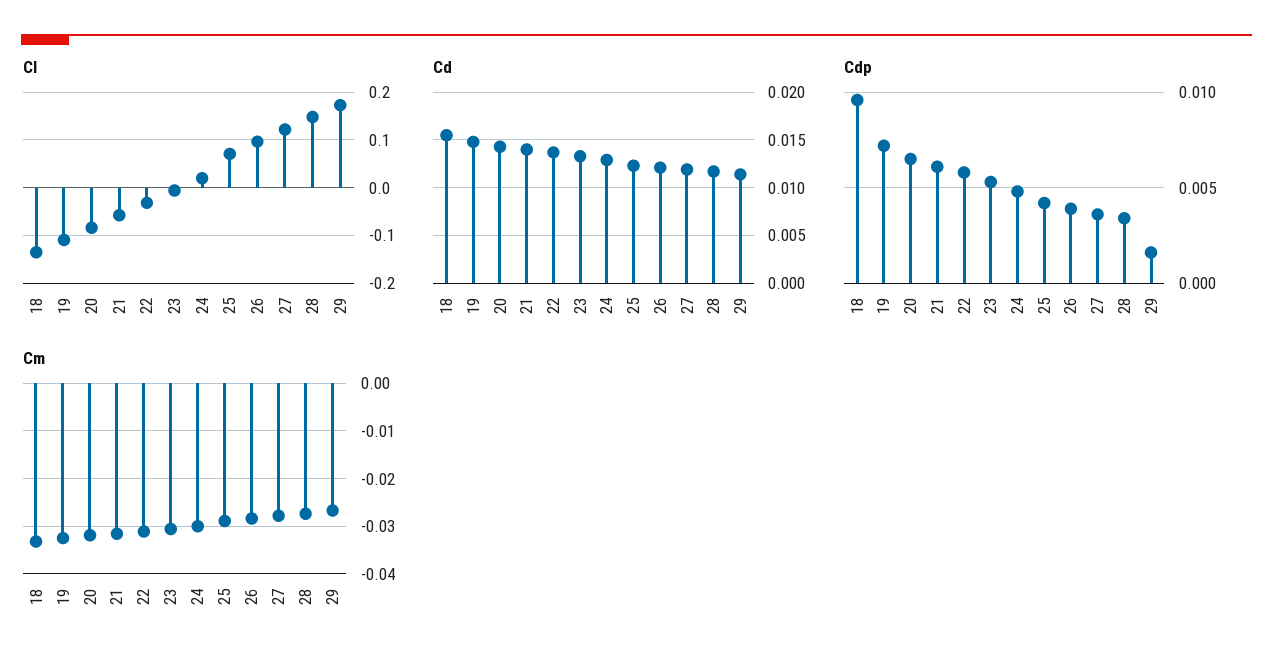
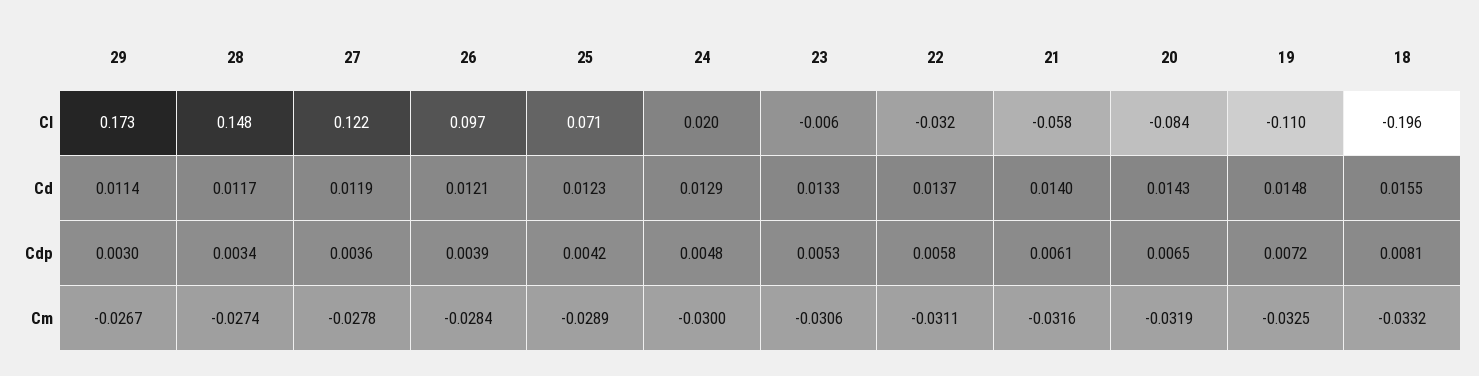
  {
    "Cl": {
-     "18": -0.14,
+     "18": -0.196,
      "19": -0.11,
      "20": -0.084,
      "21": -0.058,
      "22": -0.032,
      "23": -0.006,
      "24": 0.02,
      "25": 0.071,
      "26": 0.097,
      "27": 0.122,
      "28": 0.148,
      "29": 0.173
    },
    "Cd": {
      "18": 0.0155,
      "19": 0.0148,
      "20": 0.0143,
      "21": 0.014,
      "22": 0.0137,
      "23": 0.0133,
      "24": 0.0129,
      "25": 0.0123,
      "26": 0.0121,
      "27": 0.0119,
      "28": 0.0117,
      "29": 0.0114
    },
    "Cdp": {
-     "18": 0.0095,
+     "18": 0.0081,
      "19": 0.0072,
      "20": 0.0065,
      "21": 0.0061,
      "22": 0.0058,
      "23": 0.0053,
      "24": 0.0048,
      "25": 0.0042,
      "26": 0.0039,
      "27": 0.0036,
      "28": 0.0034,
-     "29": 0.0015
+     "29": 0.003
    },
    "Cm": {
      "18": -0.0332,
      "19": -0.0325,
      "20": -0.0319,
      "21": -0.0316,
      "22": -0.0311,
      "23": -0.0306,
      "24": -0.03,
      "25": -0.0289,
      "26": -0.0284,
      "27": -0.0278,
      "28": -0.0274,
      "29": -0.0267
    }
  }

